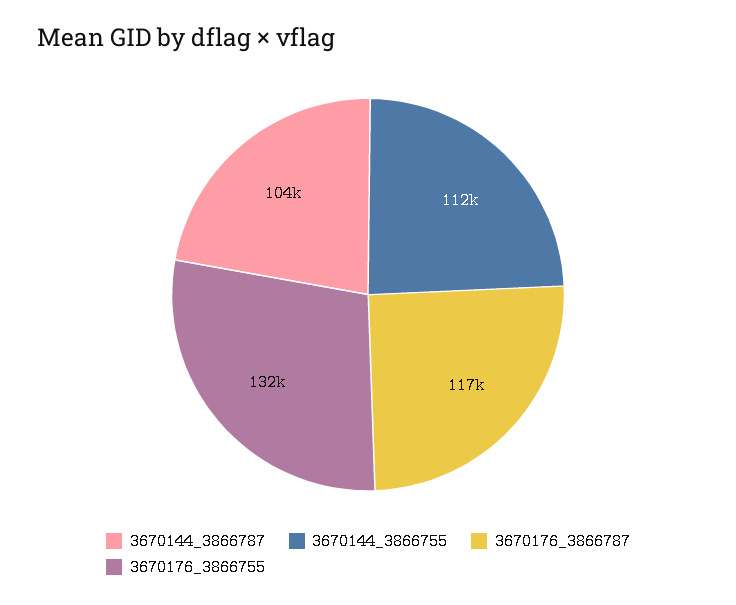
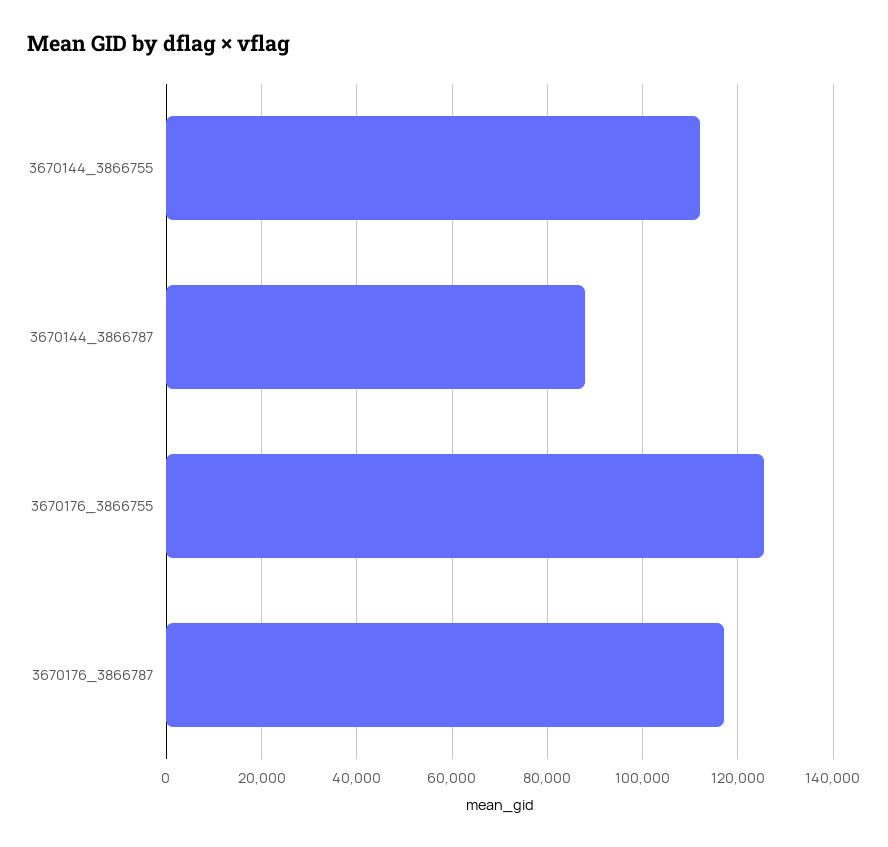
  {
-   "3670144_3866787": 104000,
+   "3670144_3866787": 88000,
    "3670144_3866755": 112000,
    "3670176_3866787": 117000,
-   "3670176_3866755": 132000
+   "3670176_3866755": 126000
  }

